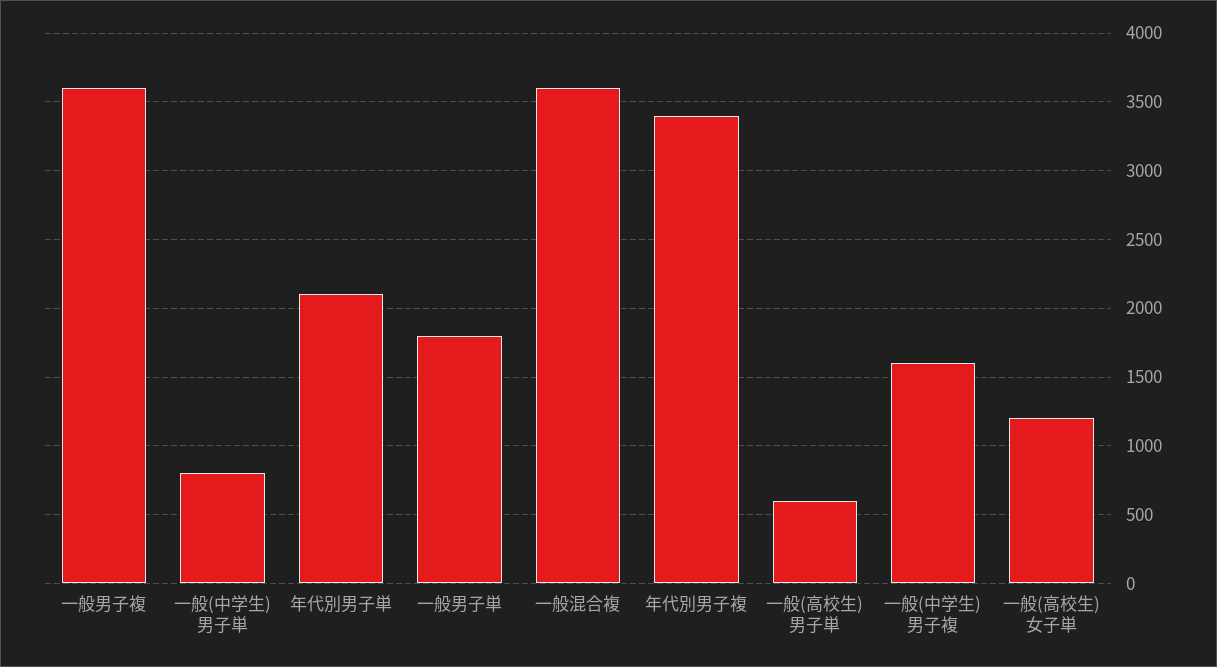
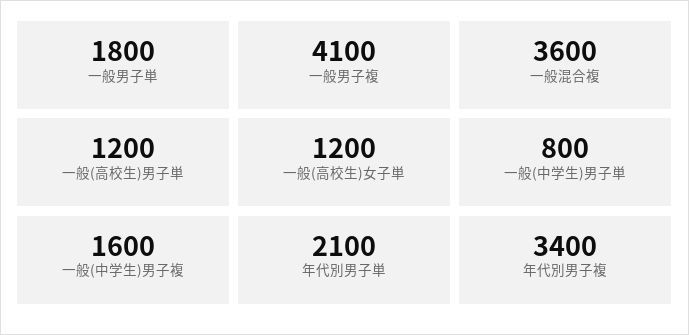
  {
-   "一般男子複": 3600,
+   "一般男子複": 4100,
    "一般(中学生)男子単": 800,
    "年代別男子単": 2100,
    "一般男子単": 1800,
    "一般混合複": 3600,
    "年代別男子複": 3400,
-   "一般(高校生)男子単": 600,
+   "一般(高校生)男子単": 1200,
    "一般(中学生)男子複": 1600,
    "一般(高校生)女子単": 1200
  }

